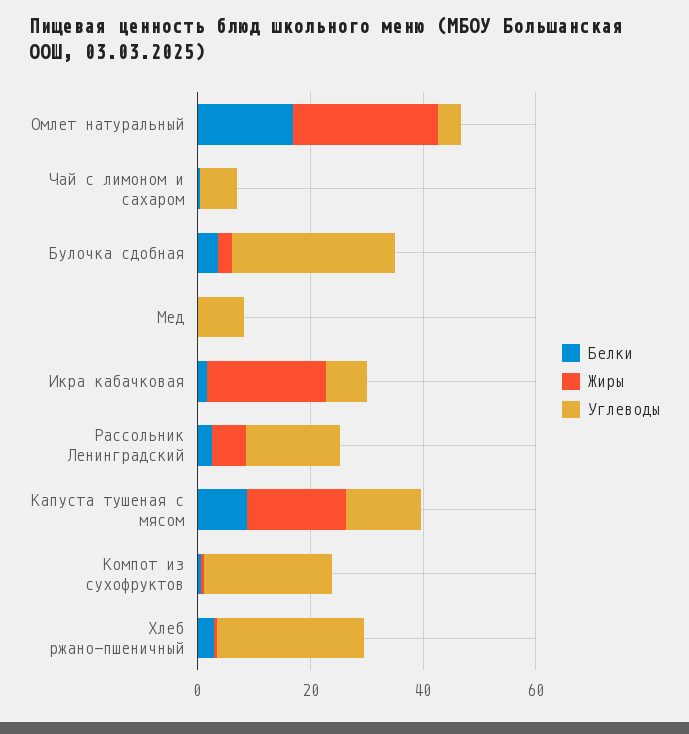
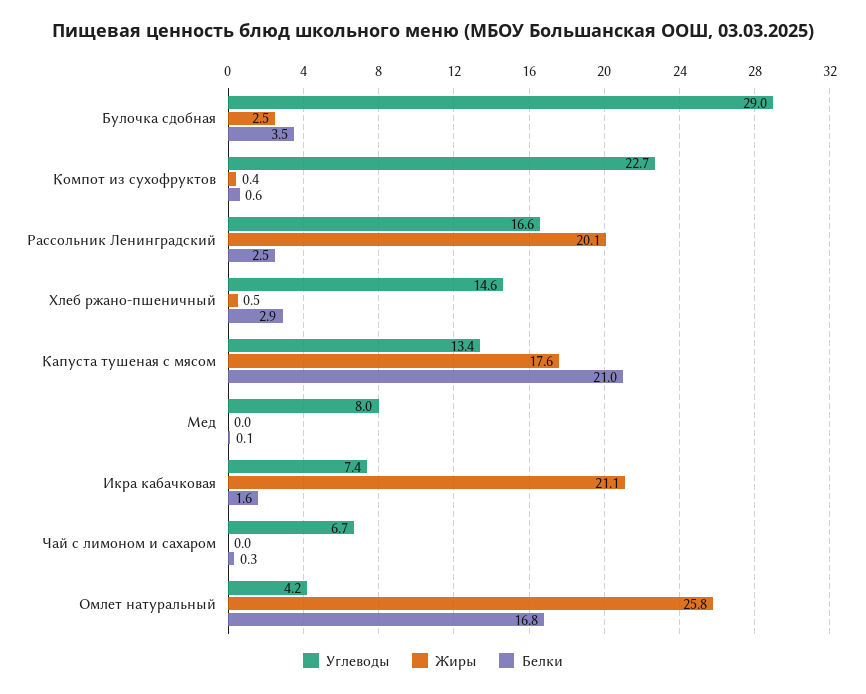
  {
    "Белки": {
      "Омлет натуральный": 16.8,
      "Чай с лимоном и сахаром": 0.3,
      "Булочка сдобная": 3.5,
      "Мед": 0.1,
      "Икра кабачковая": 1.6,
      "Рассольник Ленинградский": 2.5,
-     "Капуста тушеная с мясом": 10,
+     "Капуста тушеная с мясом": 21,
      "Компот из сухофруктов": 0.6,
      "Хлеб ржано-пшеничный": 2.9
    },
    "Жиры": {
      "Омлет натуральный": 25.8,
      "Чай с лимоном и сахаром": 0,
      "Булочка сдобная": 2.5,
      "Мед": 0,
      "Икра кабачковая": 21.1,
-     "Рассольник Ленинградский": 5,
+     "Рассольник Ленинградский": 20.1,
      "Капуста тушеная с мясом": 17.6,
      "Компот из сухофруктов": 0.4,
      "Хлеб ржано-пшеничный": 0.5
    },
    "Углеводы": {
      "Омлет натуральный": 4.2,
      "Чай с лимоном и сахаром": 6.7,
      "Булочка сдобная": 29,
      "Мед": 8,
      "Икра кабачковая": 7.4,
      "Рассольник Ленинградский": 16.6,
      "Капуста тушеная с мясом": 13.4,
      "Компот из сухофруктов": 22.7,
-     "Хлеб ржано-пшеничный": 25
+     "Хлеб ржано-пшеничный": 14.6
    }
  }

